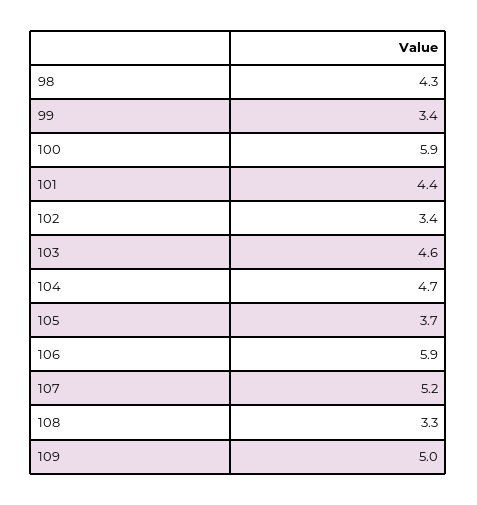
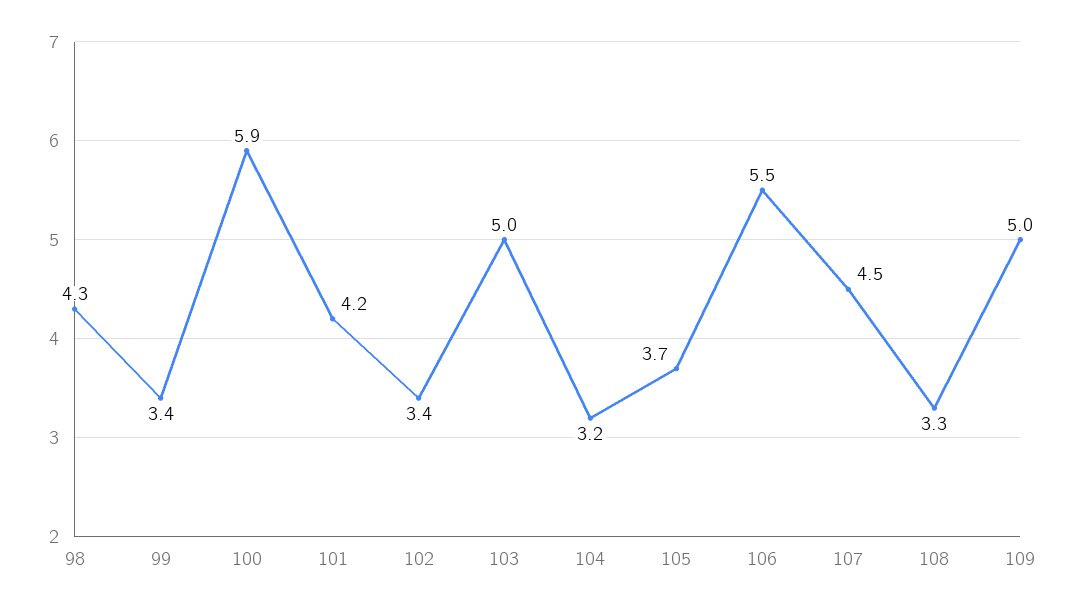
  {
    "98": 4.3,
    "99": 3.4,
    "100": 5.9,
-   "101": 4.4,
+   "101": 4.2,
    "102": 3.4,
-   "103": 4.6,
+   "103": 5,
-   "104": 4.7,
+   "104": 3.2,
    "105": 3.7,
-   "106": 5.9,
+   "106": 5.5,
-   "107": 5.2,
+   "107": 4.5,
    "108": 3.3,
    "109": 5
  }

